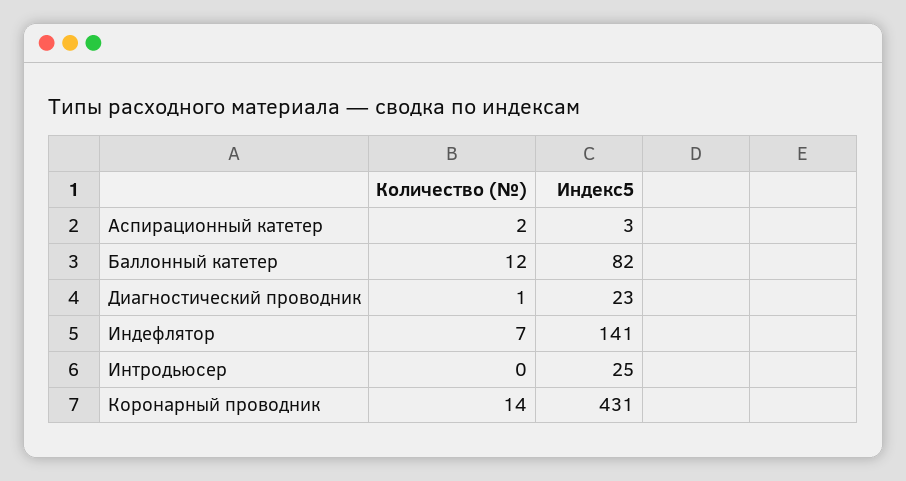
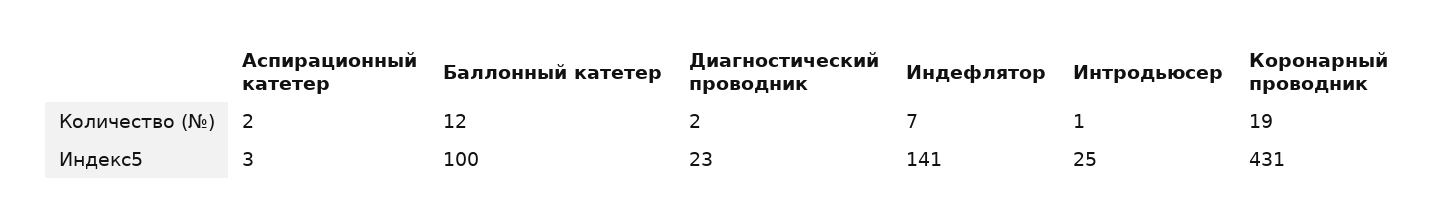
  {
    "Количество (№)": {
      "Аспирационный катетер": 2,
      "Баллонный катетер": 12,
-     "Диагностический проводник": 1,
+     "Диагностический проводник": 2,
      "Индефлятор": 7,
-     "Интродьюсер": 0,
+     "Интродьюсер": 1,
-     "Коронарный проводник": 14
+     "Коронарный проводник": 19
    },
    "Индекс5": {
      "Аспирационный катетер": 3,
-     "Баллонный катетер": 82,
+     "Баллонный катетер": 100,
      "Диагностический проводник": 23,
      "Индефлятор": 141,
      "Интродьюсер": 25,
      "Коронарный проводник": 431
    }
  }

